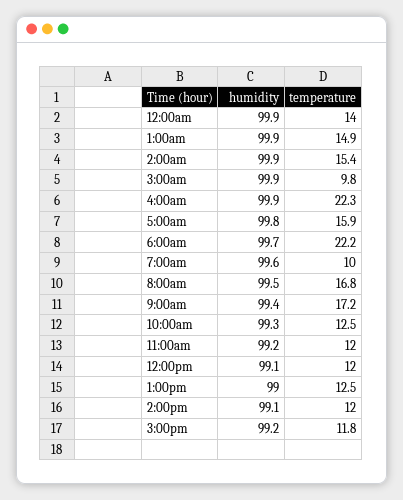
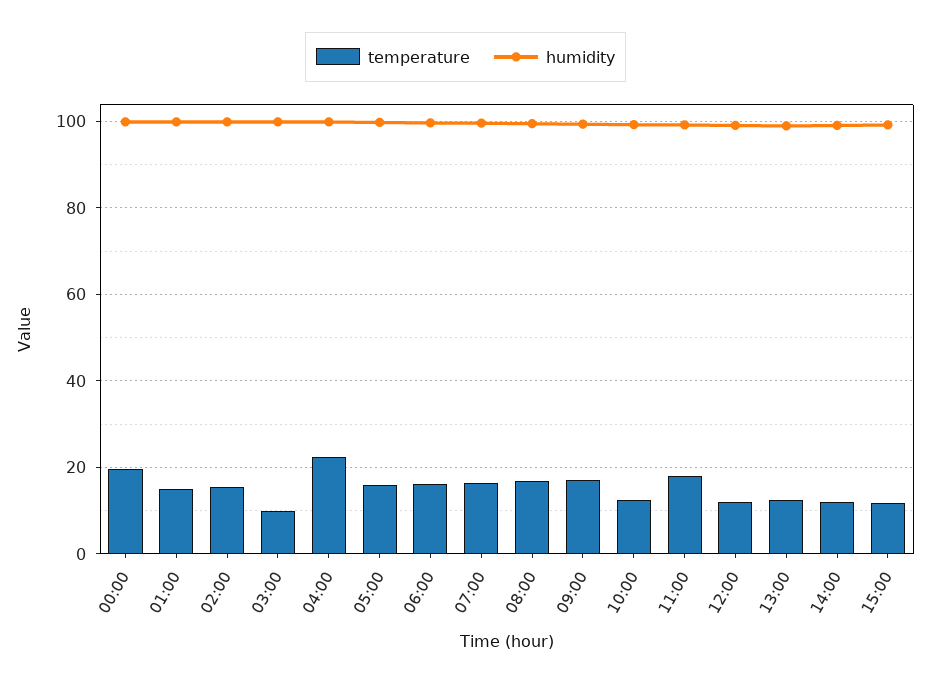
  {
    "humidity": {
      "12:00am": 99.9,
      "1:00am": 99.9,
      "2:00am": 99.9,
      "3:00am": 99.9,
      "4:00am": 99.9,
      "5:00am": 99.8,
      "6:00am": 99.7,
      "7:00am": 99.6,
      "8:00am": 99.5,
      "9:00am": 99.4,
      "10:00am": 99.3,
      "11:00am": 99.2,
      "12:00pm": 99.1,
      "1:00pm": 99,
      "2:00pm": 99.1,
      "3:00pm": 99.2
    },
    "temperature": {
-     "12:00am": 14,
+     "12:00am": 20,
      "1:00am": 14.9,
      "2:00am": 15.4,
      "3:00am": 9.8,
      "4:00am": 22.3,
      "5:00am": 15.9,
-     "6:00am": 22.2,
+     "6:00am": 16,
-     "7:00am": 10,
+     "7:00am": 16,
      "8:00am": 16.8,
      "9:00am": 17.2,
      "10:00am": 12.5,
-     "11:00am": 12,
+     "11:00am": 18,
      "12:00pm": 12,
      "1:00pm": 12.5,
      "2:00pm": 12,
      "3:00pm": 11.8
    }
  }

